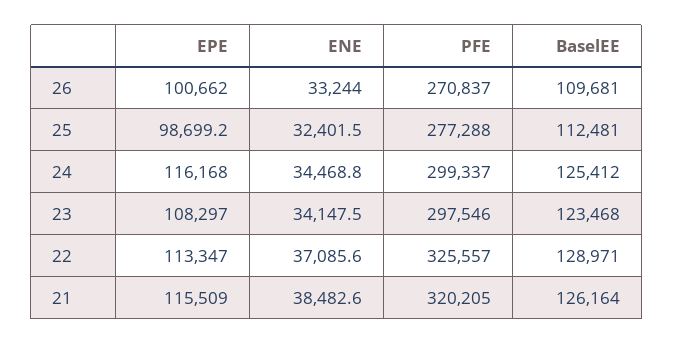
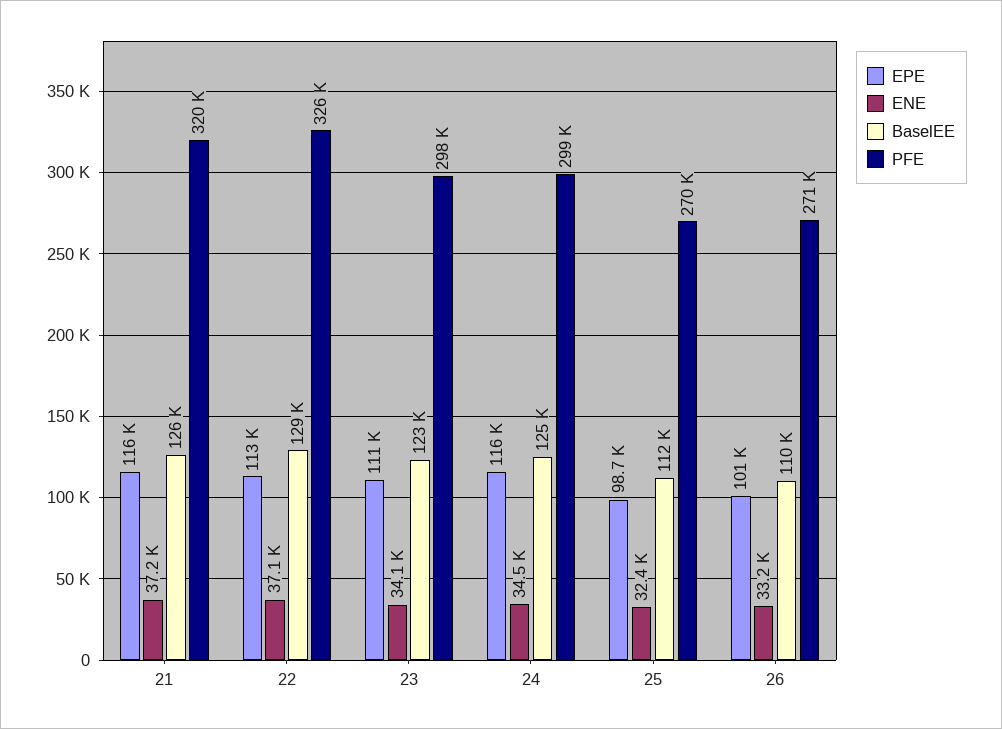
  {
    "EPE": {
      "26": 100662,
      "25": 98699.2,
      "24": 116168,
-     "23": 108297,
+     "23": 111000,
      "22": 113347,
      "21": 115509
    },
    "ENE": {
      "26": 33244,
      "25": 32401.5,
      "24": 34468.8,
      "23": 34147.5,
      "22": 37085.6,
-     "21": 38482.6
+     "21": 37200
    },
    "PFE": {
      "26": 270837,
-     "25": 277288,
+     "25": 270000,
      "24": 299337,
      "23": 297546,
      "22": 325557,
      "21": 320205
    },
    "BaselEE": {
      "26": 109681,
      "25": 112481,
      "24": 125412,
      "23": 123468,
      "22": 128971,
      "21": 126164
    }
  }

